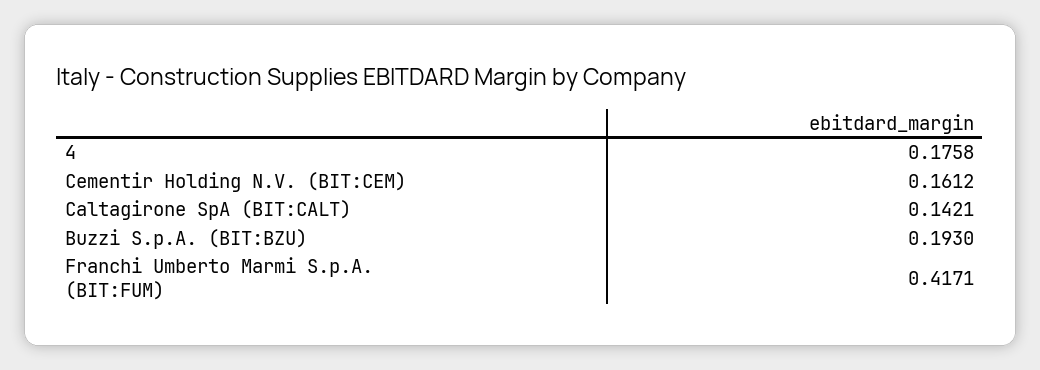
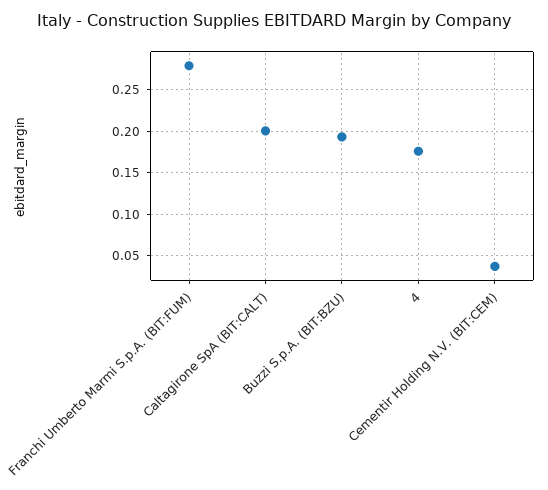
  {
    "4": 0.1758,
-   "Cementir Holding N.V. (BIT:CEM)": 0.1612,
+   "Cementir Holding N.V. (BIT:CEM)": 0.04,
-   "Caltagirone SpA (BIT:CALT)": 0.1421,
+   "Caltagirone SpA (BIT:CALT)": 0.2,
    "Buzzi S.p.A. (BIT:BZU)": 0.193,
-   "Franchi Umberto Marmi S.p.A. (BIT:FUM)": 0.4171
+   "Franchi Umberto Marmi S.p.A. (BIT:FUM)": 0.28
  }

